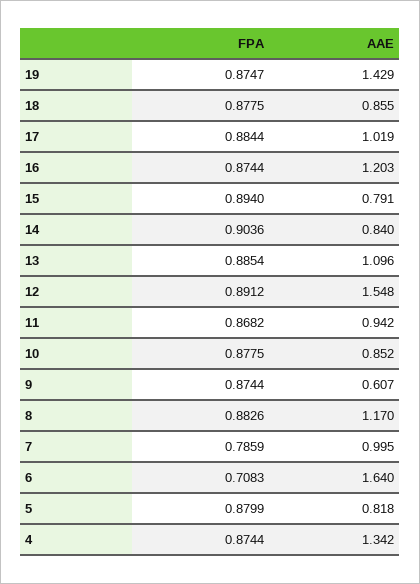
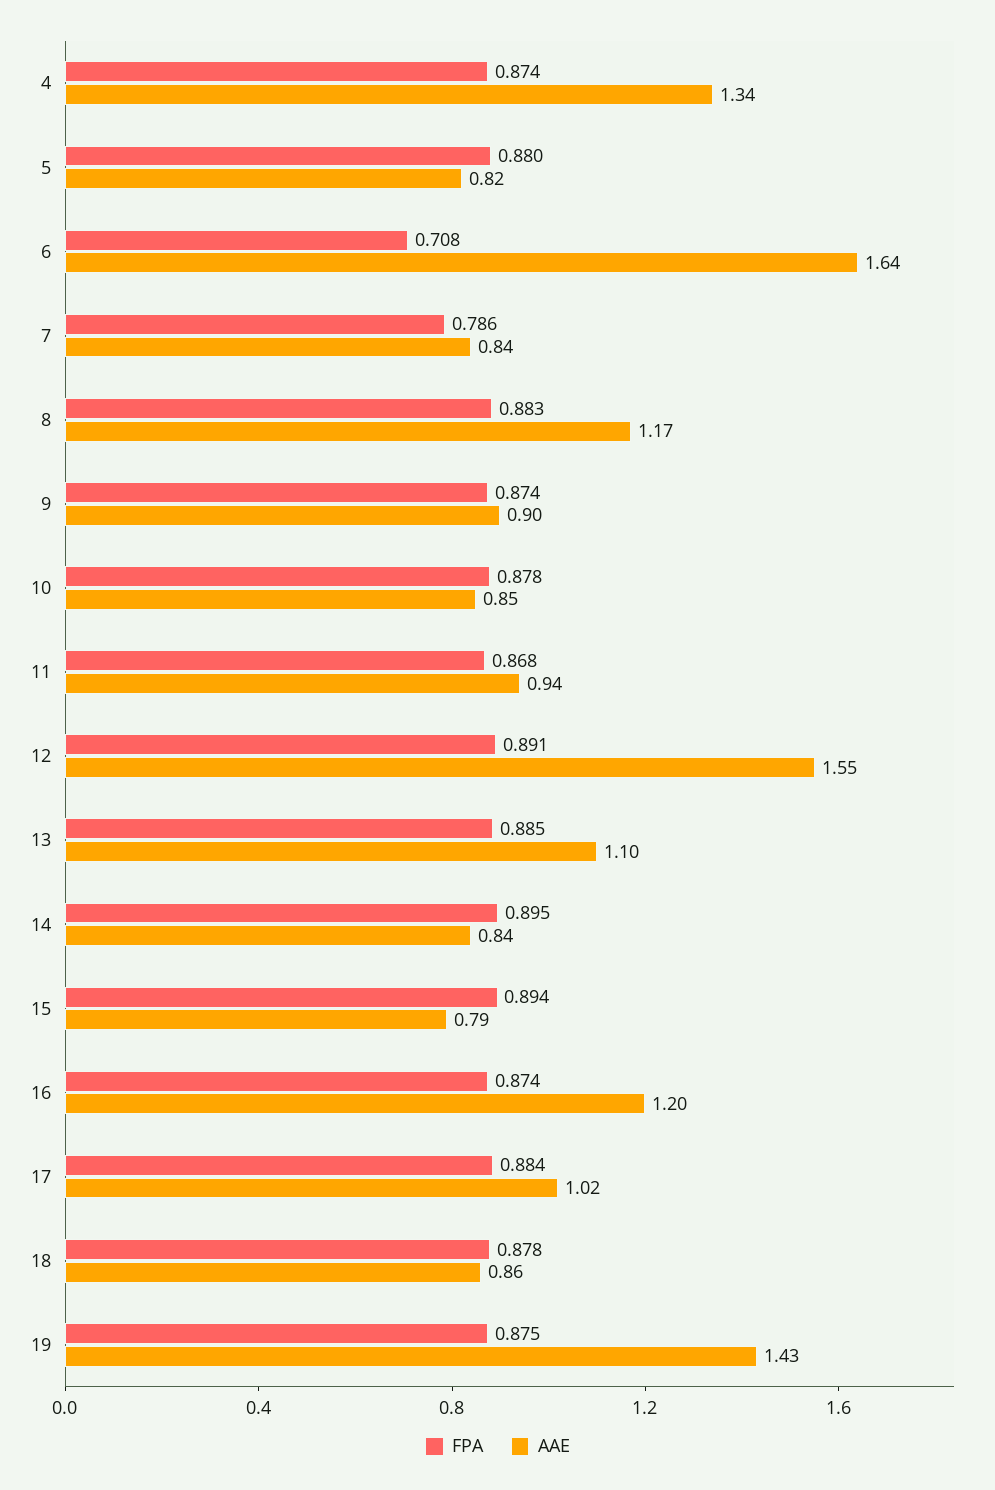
  {
    "FPA": {
      "19": 0.8747,
      "18": 0.8775,
      "17": 0.8844,
      "16": 0.8744,
      "15": 0.894,
-     "14": 0.9036,
+     "14": 0.895,
      "13": 0.8854,
      "12": 0.8912,
      "11": 0.8682,
      "10": 0.8775,
      "9": 0.8744,
      "8": 0.8826,
      "7": 0.7859,
      "6": 0.7083,
      "5": 0.8799,
      "4": 0.8744
    },
    "AAE": {
      "19": 1.429,
      "18": 0.855,
      "17": 1.019,
      "16": 1.203,
      "15": 0.791,
      "14": 0.84,
      "13": 1.096,
      "12": 1.548,
      "11": 0.942,
      "10": 0.852,
-     "9": 0.607,
+     "9": 0.9,
      "8": 1.17,
-     "7": 0.995,
+     "7": 0.84,
      "6": 1.64,
      "5": 0.818,
      "4": 1.342
    }
  }

